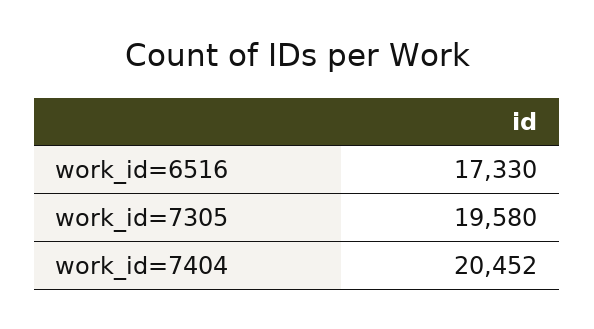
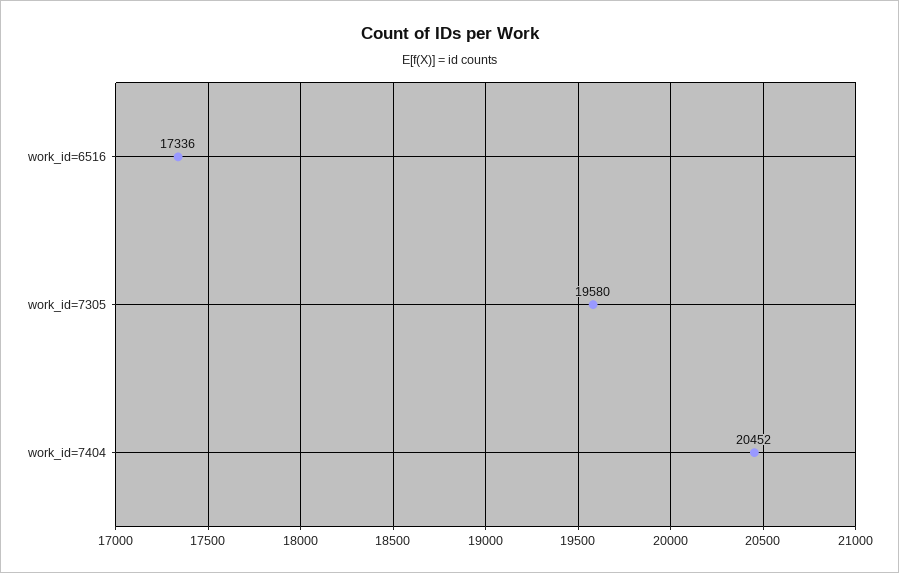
  {
-   "work_id=6516": 17330,
+   "work_id=6516": 17336,
    "work_id=7305": 19580,
    "work_id=7404": 20452
  }

